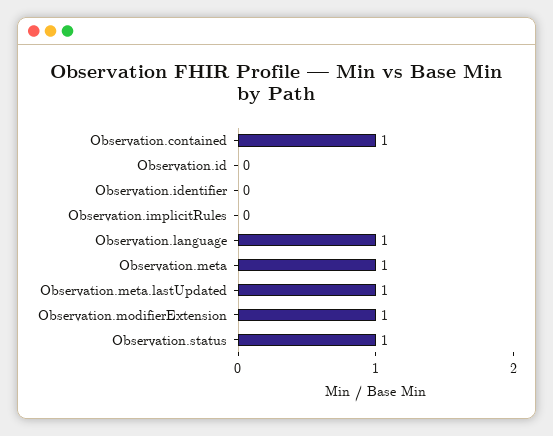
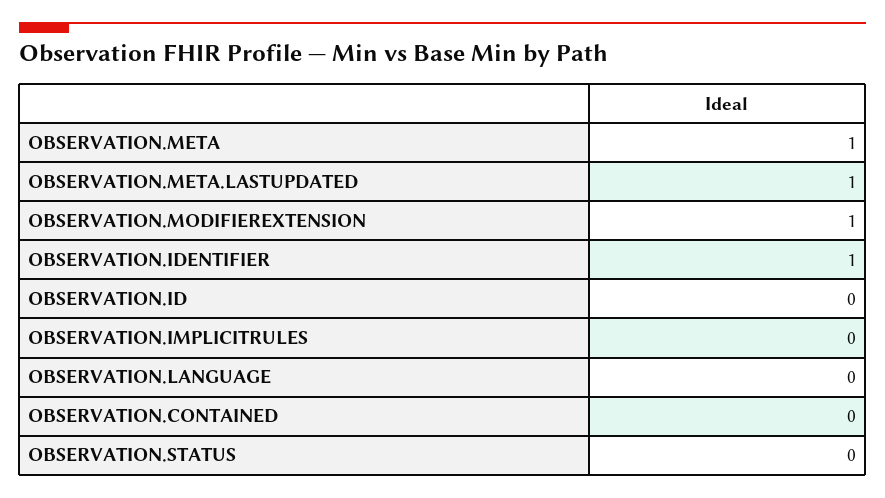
  {
-   "Observation.contained": 1,
+   "Observation.contained": 0,
    "Observation.id": 0,
-   "Observation.identifier": 0,
+   "Observation.identifier": 1,
    "Observation.implicitRules": 0,
-   "Observation.language": 1,
+   "Observation.language": 0,
    "Observation.meta": 1,
    "Observation.meta.lastUpdated": 1,
    "Observation.modifierExtension": 1,
-   "Observation.status": 1
+   "Observation.status": 0
  }

